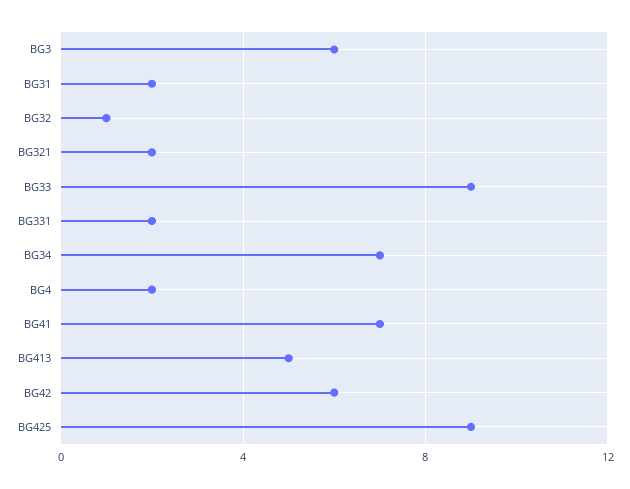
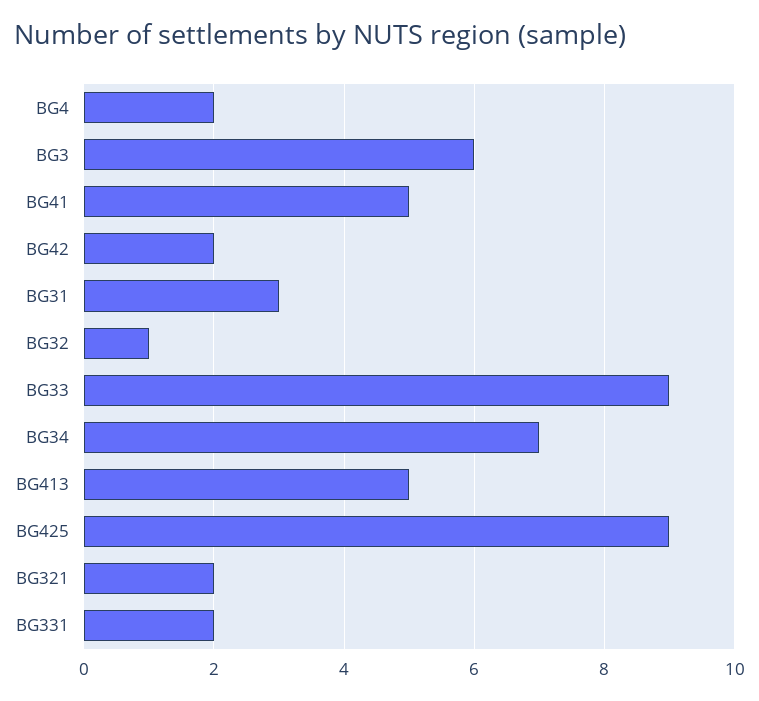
  {
    "BG3": 6,
-   "BG31": 2,
+   "BG31": 3,
    "BG32": 1,
    "BG321": 2,
    "BG33": 9,
    "BG331": 2,
    "BG34": 7,
    "BG4": 2,
-   "BG41": 7,
+   "BG41": 5,
    "BG413": 5,
-   "BG42": 6,
+   "BG42": 2,
    "BG425": 9
  }

